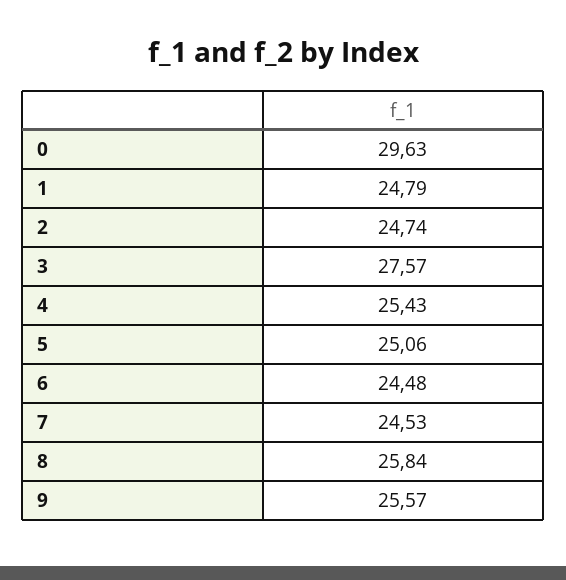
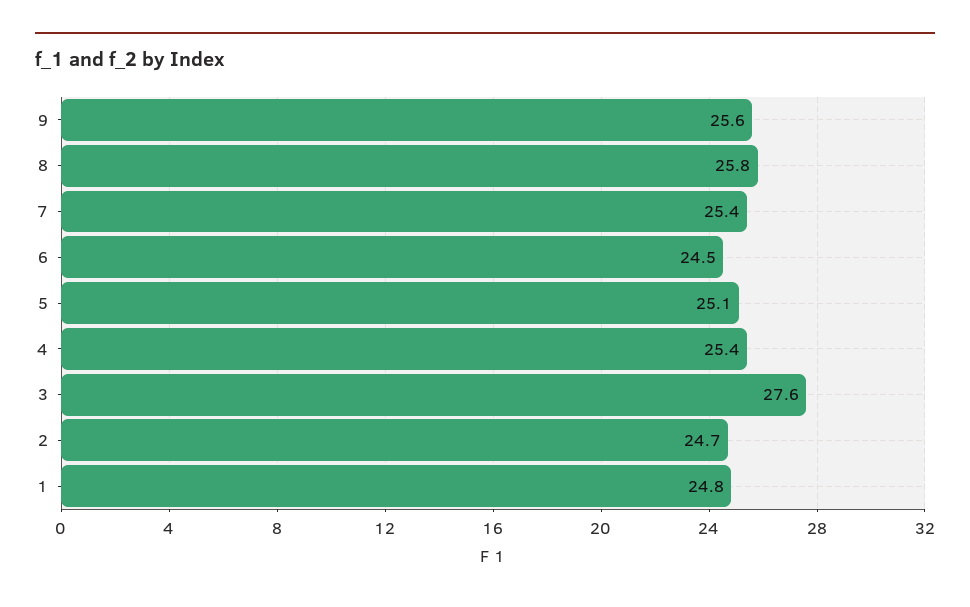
  {
-   "0": 29.63,
    "1": 24.79,
    "2": 24.74,
    "3": 27.57,
    "4": 25.43,
    "5": 25.06,
    "6": 24.48,
-   "7": 24.53,
+   "7": 25.4,
    "8": 25.84,
    "9": 25.57
  }

